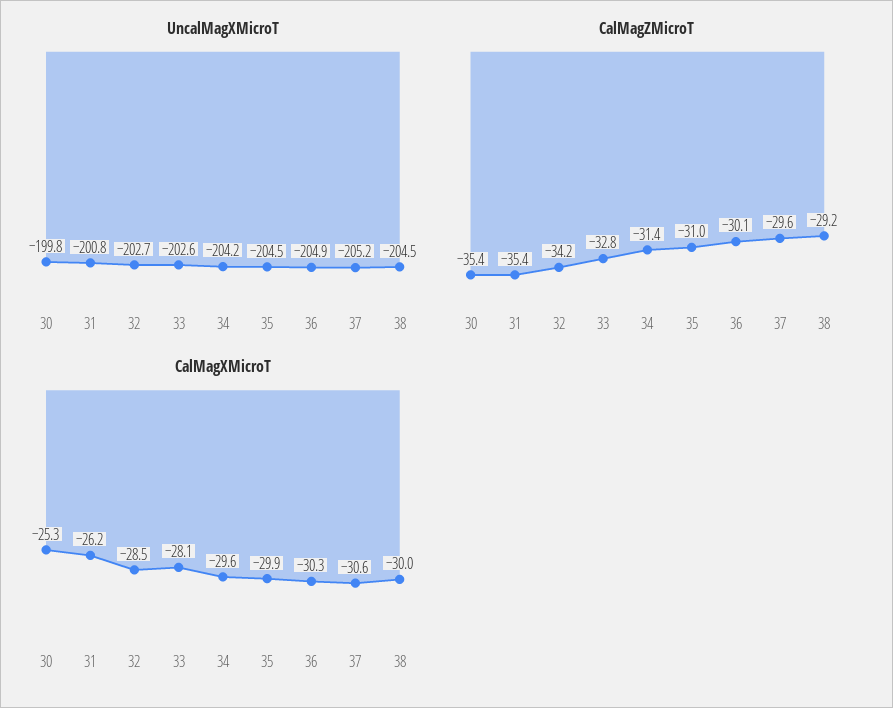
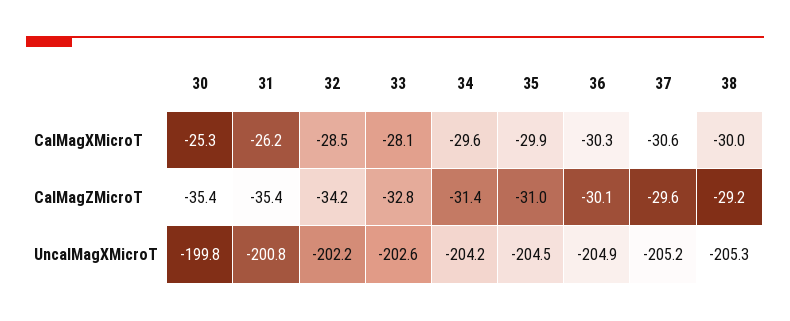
  {
    "UncalMagXMicroT": {
      "30": -199.8,
      "31": -200.8,
-     "32": -202.7,
+     "32": -202.2,
      "33": -202.6,
      "34": -204.2,
      "35": -204.5,
      "36": -204.9,
      "37": -205.2,
-     "38": -204.5
+     "38": -205.3
    },
    "CalMagZMicroT": {
      "30": -35.4,
      "31": -35.4,
      "32": -34.2,
      "33": -32.8,
      "34": -31.4,
      "35": -31,
      "36": -30.1,
      "37": -29.6,
      "38": -29.2
    },
    "CalMagXMicroT": {
      "30": -25.3,
      "31": -26.2,
      "32": -28.5,
      "33": -28.1,
      "34": -29.6,
      "35": -29.9,
      "36": -30.3,
      "37": -30.6,
      "38": -30
    }
  }

